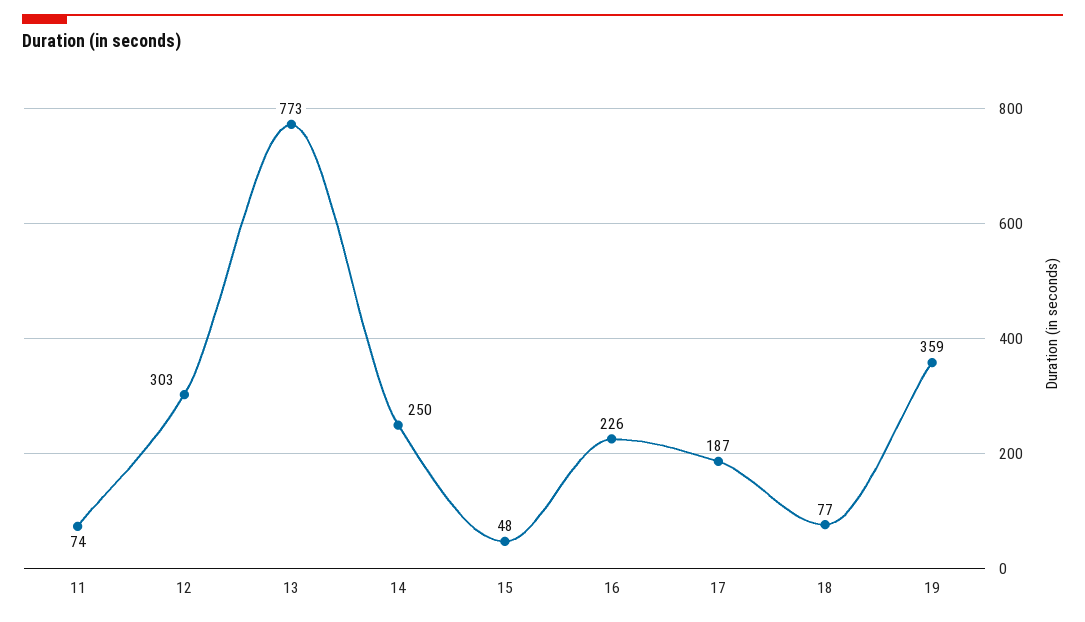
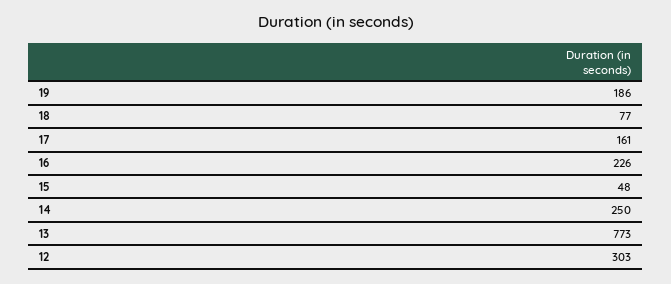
  {
-   "11": 74,
    "12": 303,
    "13": 773,
    "14": 250,
    "15": 48,
    "16": 226,
-   "17": 187,
+   "17": 161,
    "18": 77,
-   "19": 359
+   "19": 186
  }

